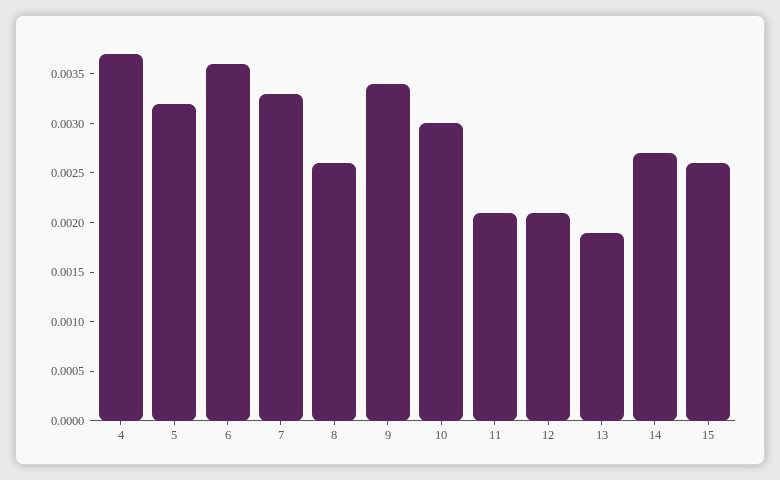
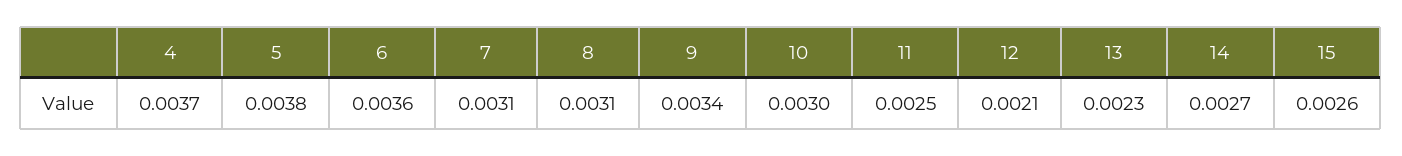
  {
    "4": 0.0037,
-   "5": 0.0032,
+   "5": 0.0038,
    "6": 0.0036,
-   "7": 0.0033,
+   "7": 0.0031,
-   "8": 0.0026,
+   "8": 0.0031,
    "9": 0.0034,
    "10": 0.003,
-   "11": 0.0021,
+   "11": 0.0025,
    "12": 0.0021,
-   "13": 0.0019,
+   "13": 0.0023,
    "14": 0.0027,
    "15": 0.0026
  }

